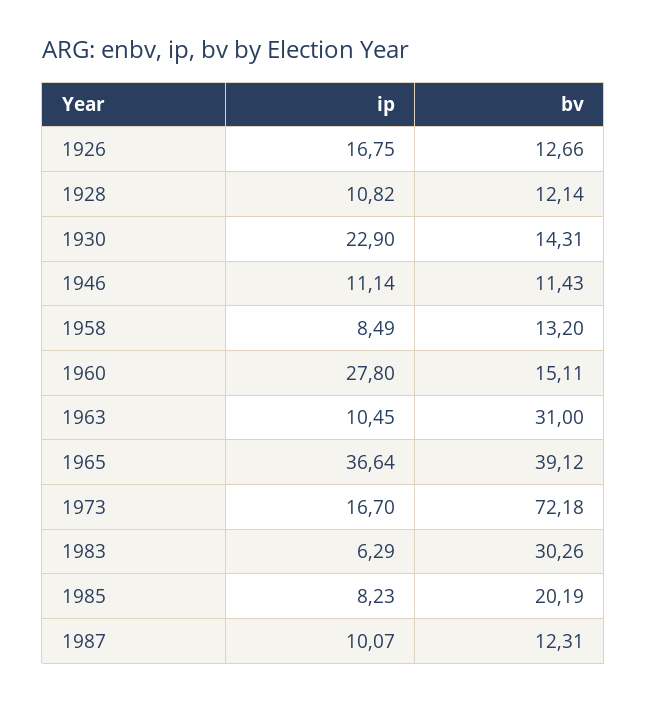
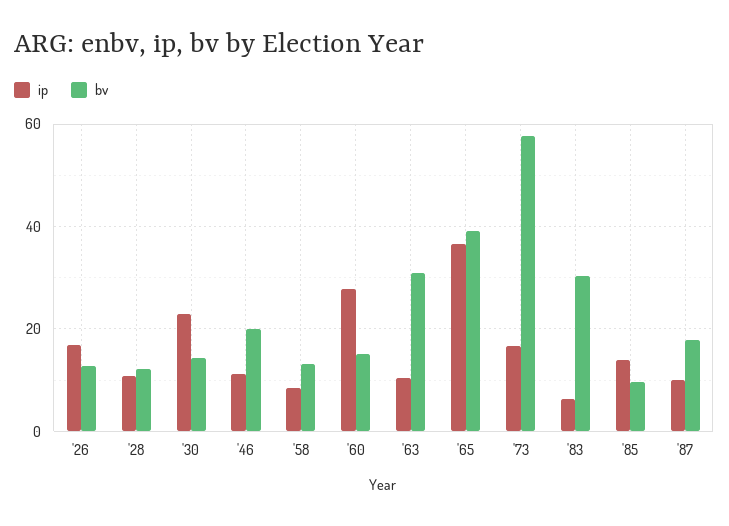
  {
    "ip": {
      "1926": 16.75,
      "1928": 10.82,
      "1930": 22.9,
      "1946": 11.14,
      "1958": 8.49,
      "1960": 27.8,
      "1963": 10.45,
      "1965": 36.64,
      "1973": 16.7,
      "1983": 6.29,
-     "1985": 8.23,
+     "1985": 14,
      "1987": 10.07
    },
    "bv": {
      "1926": 12.66,
      "1928": 12.14,
      "1930": 14.31,
-     "1946": 11.43,
+     "1946": 20,
      "1958": 13.2,
      "1960": 15.11,
      "1963": 31,
      "1965": 39.12,
-     "1973": 72.18,
+     "1973": 58,
      "1983": 30.26,
-     "1985": 20.19,
+     "1985": 10,
-     "1987": 12.31
+     "1987": 18
    }
  }

